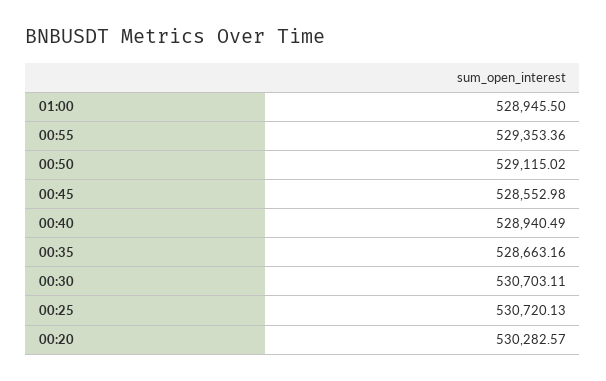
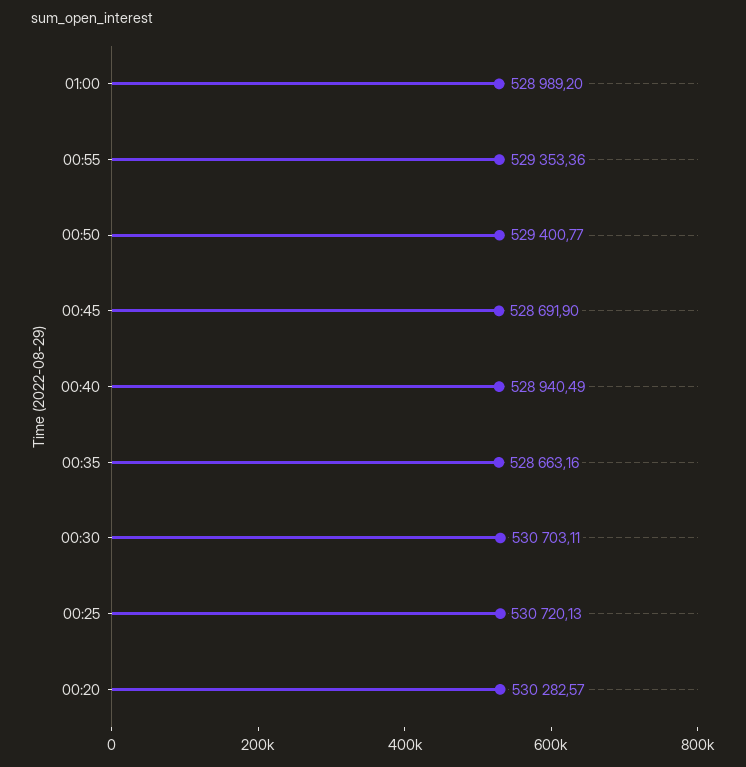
  {
-   "01:00": 528945.5,
+   "01:00": 528989.2,
    "00:55": 529353.36,
-   "00:50": 529115.02,
+   "00:50": 529400.77,
-   "00:45": 528552.98,
+   "00:45": 528691.9,
    "00:40": 528940.49,
    "00:35": 528663.16,
    "00:30": 530703.11,
    "00:25": 530720.13,
    "00:20": 530282.57
  }

